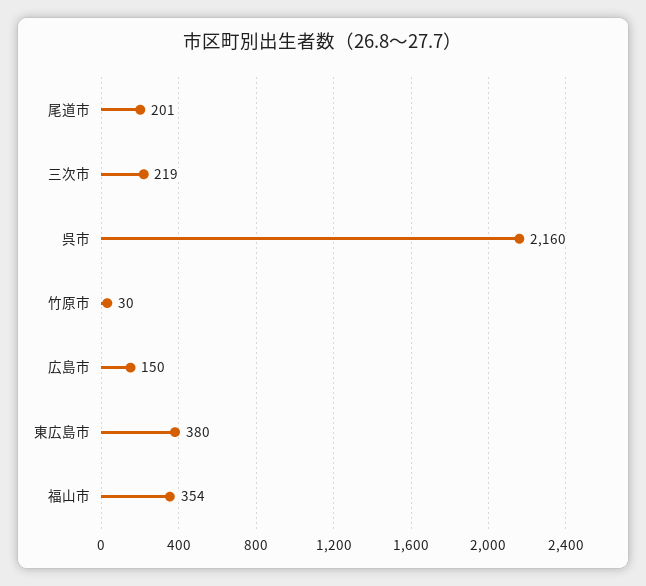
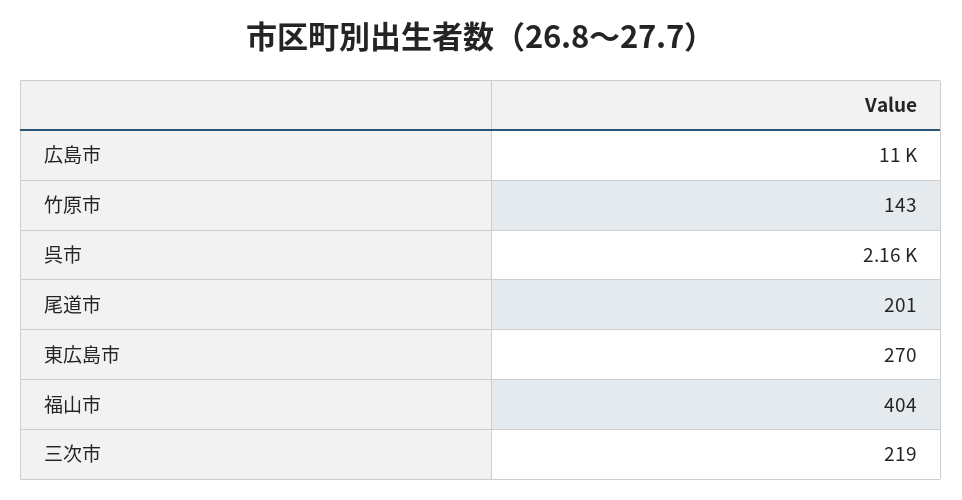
  {
    "尾道市": 201,
    "三次市": 219,
    "呉市": 2160,
-   "竹原市": 30,
+   "竹原市": 143,
-   "広島市": 150,
+   "広島市": 11000,
-   "東広島市": 380,
+   "東広島市": 270,
-   "福山市": 354
+   "福山市": 404
  }

